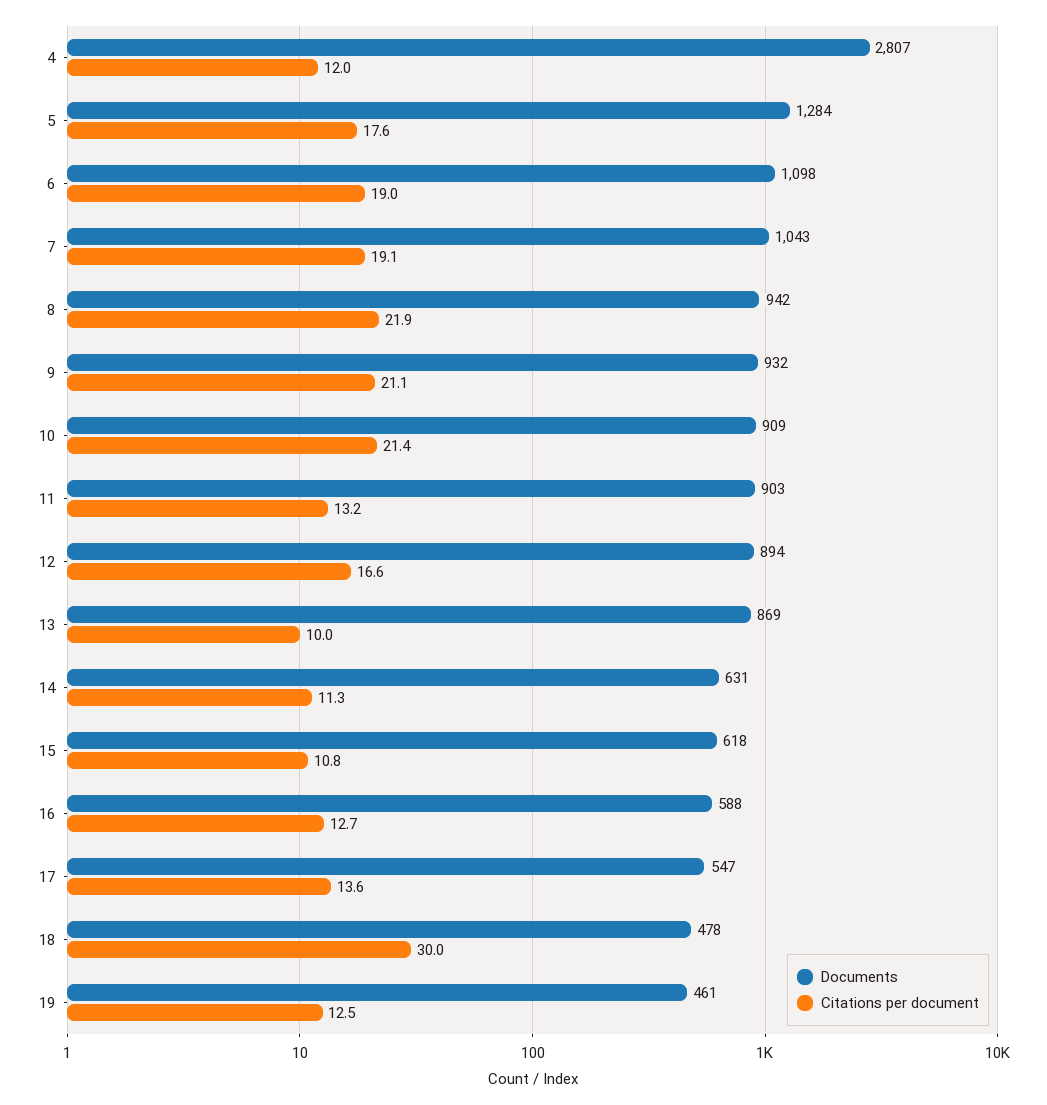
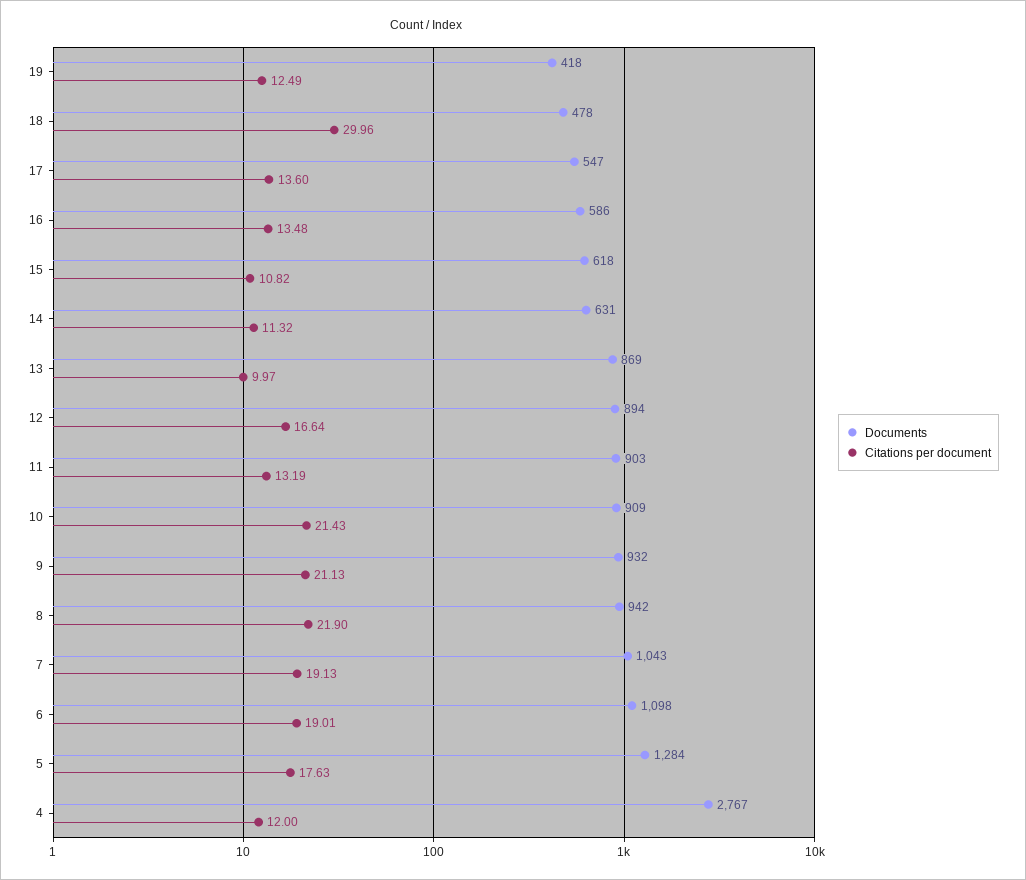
  {
    "Documents": {
-     "4": 2807,
+     "4": 2767,
      "5": 1284,
      "6": 1098,
      "7": 1043,
      "8": 942,
      "9": 932,
      "10": 909,
      "11": 903,
      "12": 894,
      "13": 869,
      "14": 631,
      "15": 618,
-     "16": 588,
+     "16": 586,
      "17": 547,
      "18": 478,
-     "19": 461
+     "19": 418
    },
    "Citations per document": {
      "4": 12,
      "5": 17.63,
      "6": 19.01,
      "7": 19.13,
      "8": 21.9,
      "9": 21.13,
      "10": 21.43,
      "11": 13.19,
      "12": 16.64,
      "13": 9.97,
      "14": 11.32,
      "15": 10.82,
-     "16": 12.7,
+     "16": 13.48,
      "17": 13.6,
      "18": 29.96,
      "19": 12.49
    }
  }

